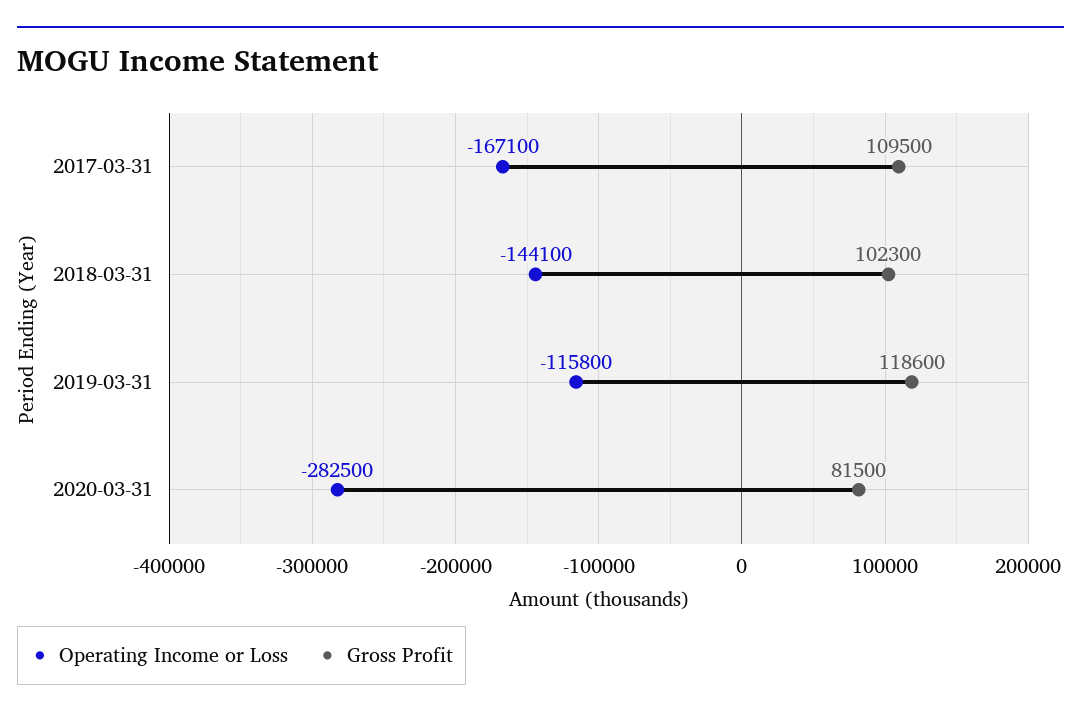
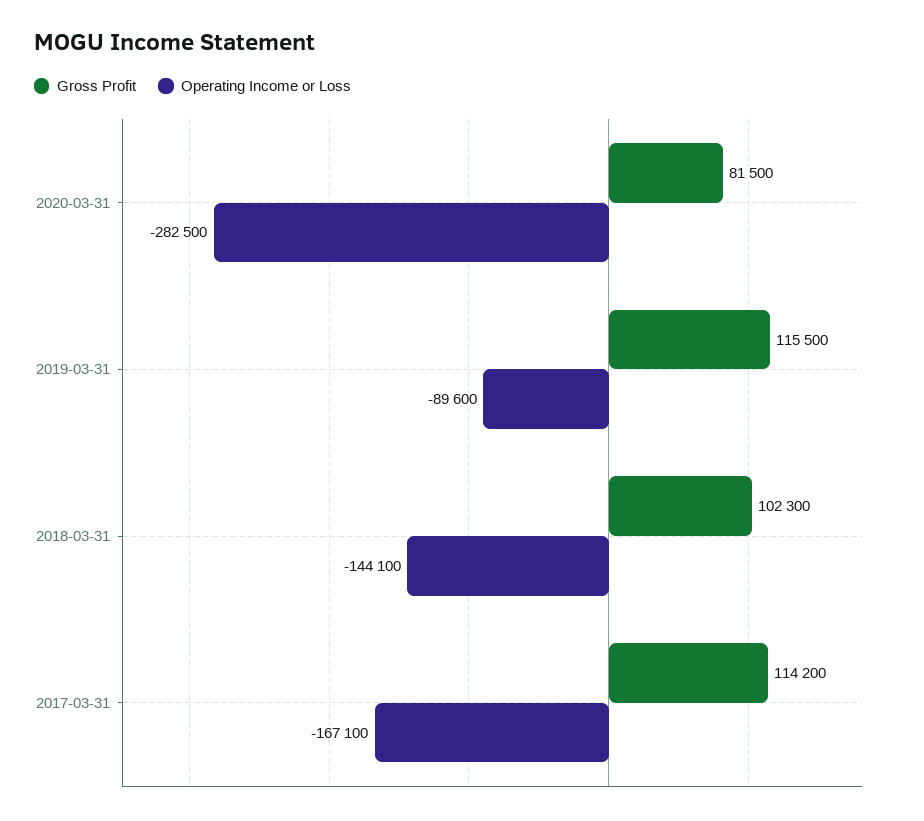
  {
    "Operating Income or Loss": {
      "2017-03-31": -167100,
      "2018-03-31": -144100,
-     "2019-03-31": -115800,
+     "2019-03-31": -89600,
      "2020-03-31": -282500
    },
    "Gross Profit": {
-     "2017-03-31": 109500,
+     "2017-03-31": 114200,
      "2018-03-31": 102300,
-     "2019-03-31": 118600,
+     "2019-03-31": 115500,
      "2020-03-31": 81500
    }
  }

